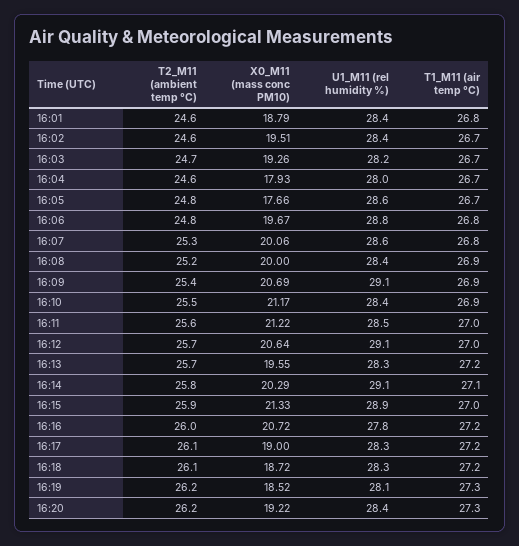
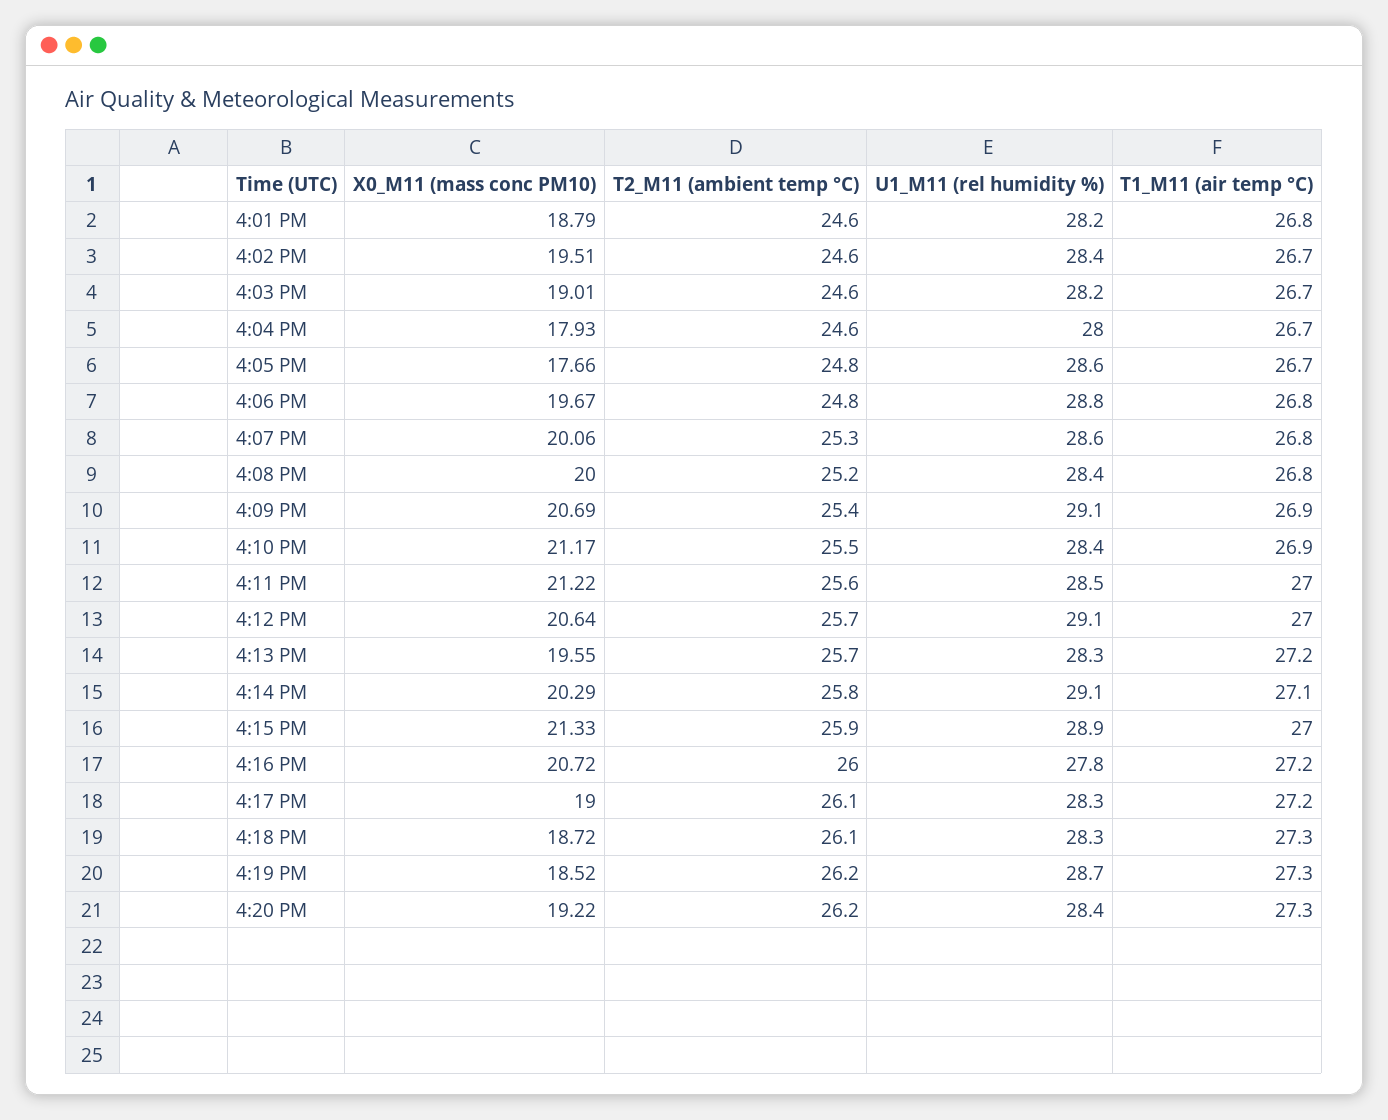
  {
    "T2_M11 (ambient temp °C)": {
      "16:01": 24.6,
      "16:02": 24.6,
-     "16:03": 24.7,
+     "16:03": 24.6,
      "16:04": 24.6,
      "16:05": 24.8,
      "16:06": 24.8,
      "16:07": 25.3,
      "16:08": 25.2,
      "16:09": 25.4,
      "16:10": 25.5,
      "16:11": 25.6,
      "16:12": 25.7,
      "16:13": 25.7,
      "16:14": 25.8,
      "16:15": 25.9,
      "16:16": 26,
      "16:17": 26.1,
      "16:18": 26.1,
      "16:19": 26.2,
      "16:20": 26.2
    },
    "X0_M11 (mass conc PM10)": {
      "16:01": 18.79,
      "16:02": 19.51,
-     "16:03": 19.26,
+     "16:03": 19.01,
      "16:04": 17.93,
      "16:05": 17.66,
      "16:06": 19.67,
      "16:07": 20.06,
      "16:08": 20,
      "16:09": 20.69,
      "16:10": 21.17,
      "16:11": 21.22,
      "16:12": 20.64,
      "16:13": 19.55,
      "16:14": 20.29,
      "16:15": 21.33,
      "16:16": 20.72,
      "16:17": 19,
      "16:18": 18.72,
      "16:19": 18.52,
      "16:20": 19.22
    },
    "U1_M11 (rel humidity %)": {
-     "16:01": 28.4,
+     "16:01": 28.2,
      "16:02": 28.4,
      "16:03": 28.2,
      "16:04": 28,
      "16:05": 28.6,
      "16:06": 28.8,
      "16:07": 28.6,
      "16:08": 28.4,
      "16:09": 29.1,
      "16:10": 28.4,
      "16:11": 28.5,
      "16:12": 29.1,
      "16:13": 28.3,
      "16:14": 29.1,
      "16:15": 28.9,
      "16:16": 27.8,
      "16:17": 28.3,
      "16:18": 28.3,
-     "16:19": 28.1,
+     "16:19": 28.7,
      "16:20": 28.4
    },
    "T1_M11 (air temp °C)": {
      "16:01": 26.8,
      "16:02": 26.7,
      "16:03": 26.7,
      "16:04": 26.7,
      "16:05": 26.7,
      "16:06": 26.8,
      "16:07": 26.8,
-     "16:08": 26.9,
+     "16:08": 26.8,
      "16:09": 26.9,
      "16:10": 26.9,
      "16:11": 27,
      "16:12": 27,
      "16:13": 27.2,
      "16:14": 27.1,
      "16:15": 27,
      "16:16": 27.2,
      "16:17": 27.2,
-     "16:18": 27.2,
+     "16:18": 27.3,
      "16:19": 27.3,
      "16:20": 27.3
    }
  }

